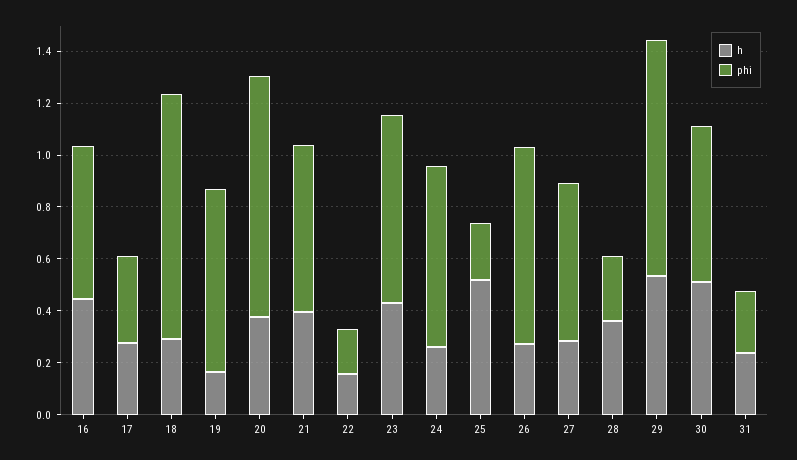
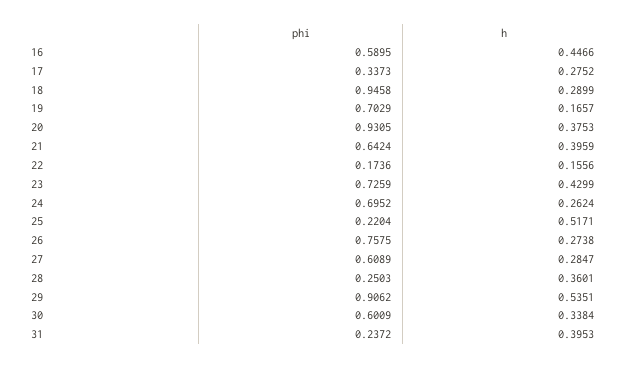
  {
    "h": {
      "16": 0.4466,
      "17": 0.2752,
      "18": 0.2899,
      "19": 0.1657,
      "20": 0.3753,
      "21": 0.3959,
      "22": 0.1556,
      "23": 0.4299,
      "24": 0.2624,
      "25": 0.5171,
      "26": 0.2738,
      "27": 0.2847,
      "28": 0.3601,
      "29": 0.5351,
-     "30": 0.5,
+     "30": 0.3384,
-     "31": 0.25
+     "31": 0.3953
    },
    "phi": {
      "16": 0.5895,
      "17": 0.3373,
      "18": 0.9458,
      "19": 0.7029,
      "20": 0.9305,
      "21": 0.6424,
      "22": 0.1736,
      "23": 0.7259,
      "24": 0.6952,
      "25": 0.2204,
      "26": 0.7575,
      "27": 0.6089,
      "28": 0.2503,
      "29": 0.9062,
      "30": 0.6009,
      "31": 0.2372
    }
  }

